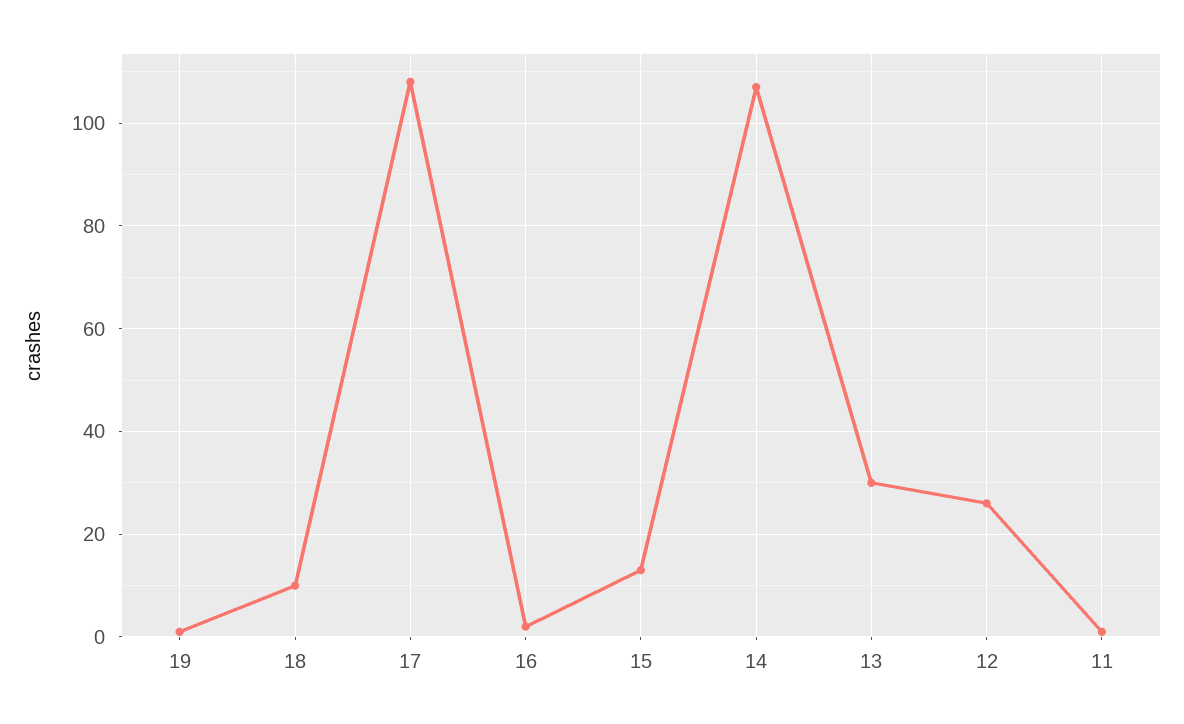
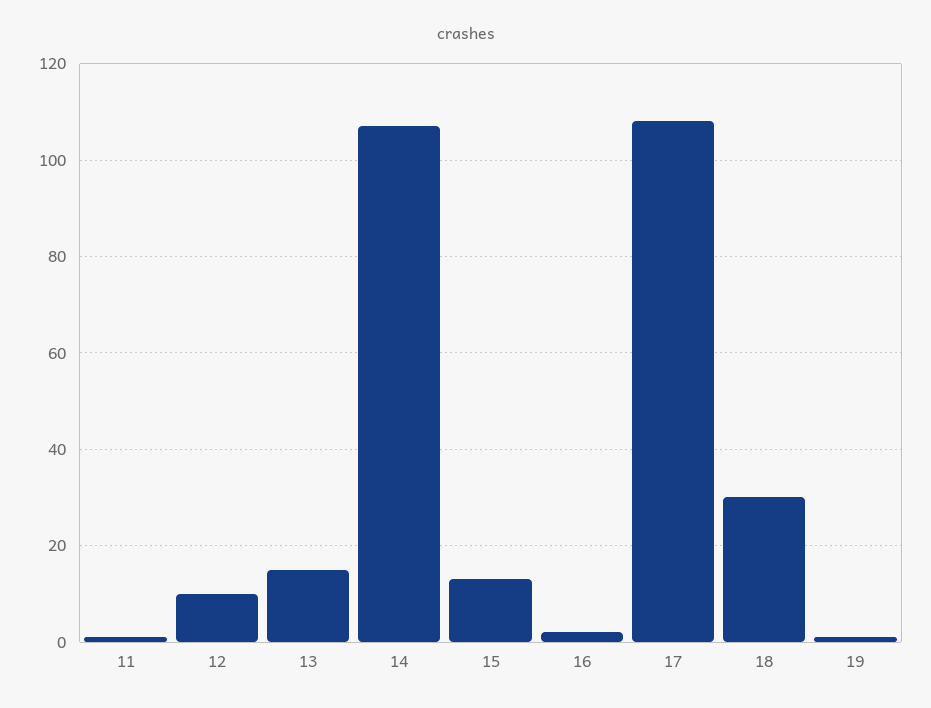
  {
    "19": 0,
-   "18": 10,
+   "18": 30,
    "17": 110,
    "16": 0,
    "15": 15,
    "14": 105,
-   "13": 30,
+   "13": 15,
-   "12": 25,
+   "12": 10,
    "11": 0
  }

